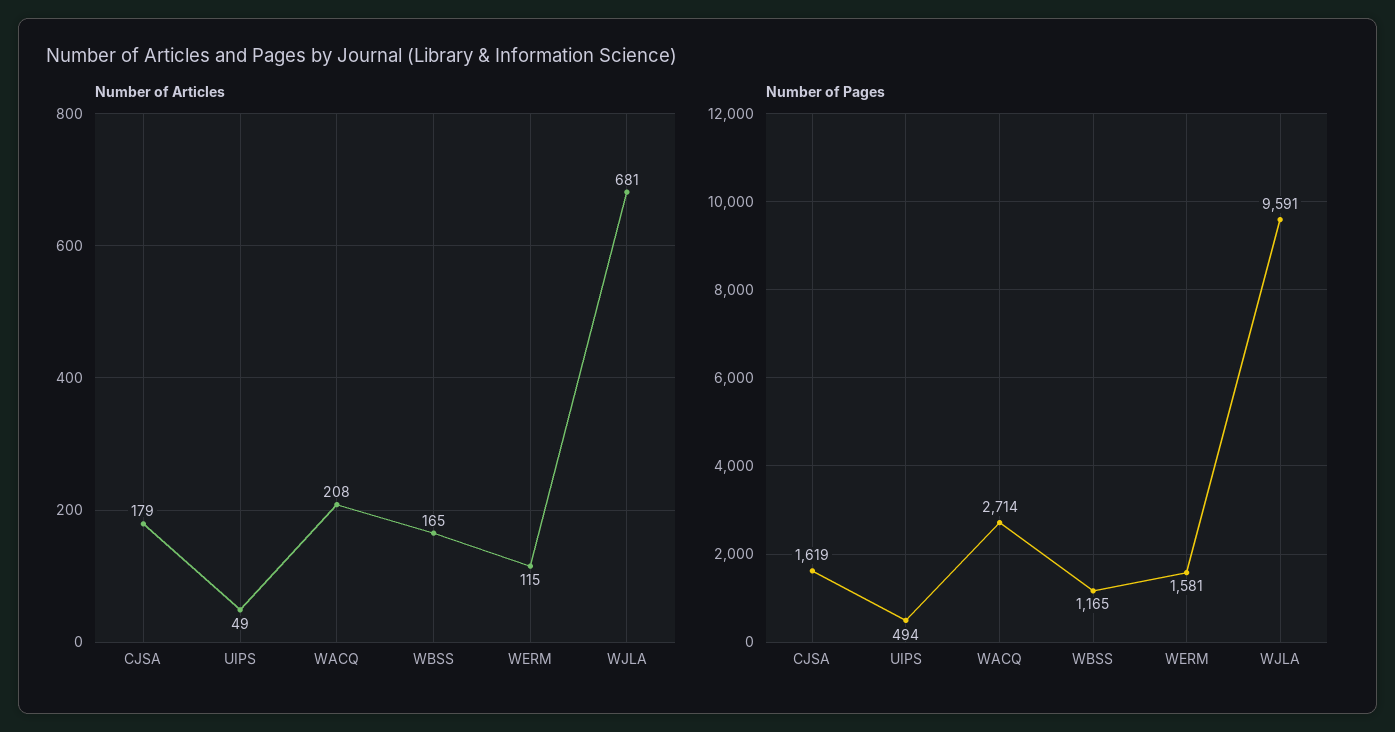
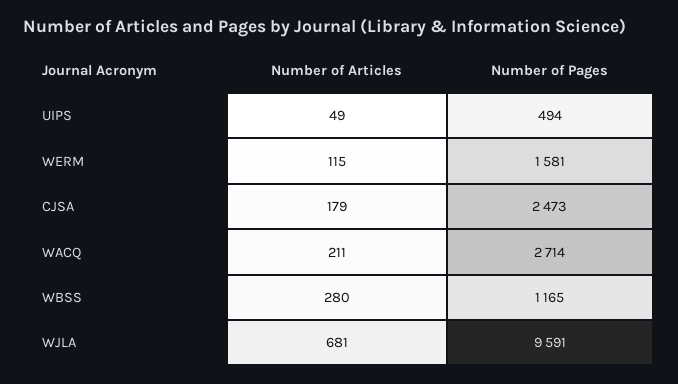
  {
    "Number of Articles": {
      "CJSA": 179,
      "UIPS": 49,
-     "WACQ": 208,
+     "WACQ": 211,
-     "WBSS": 165,
+     "WBSS": 280,
      "WERM": 115,
      "WJLA": 681
    },
    "Number of Pages": {
-     "CJSA": 1619,
+     "CJSA": 2473,
      "UIPS": 494,
      "WACQ": 2714,
      "WBSS": 1165,
      "WERM": 1581,
      "WJLA": 9591
    }
  }

